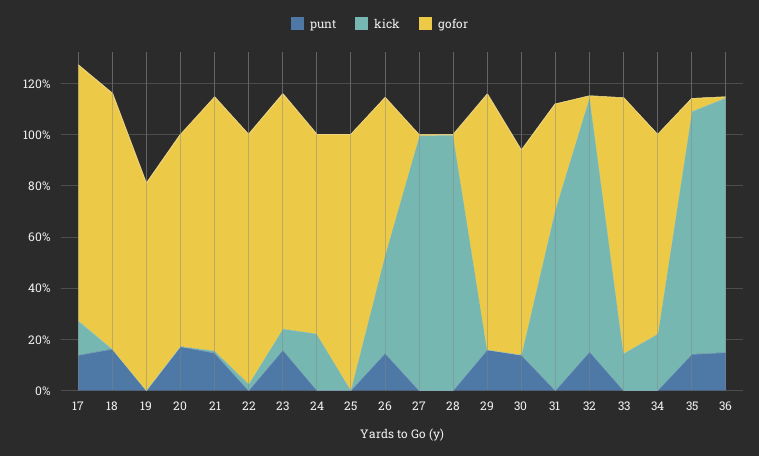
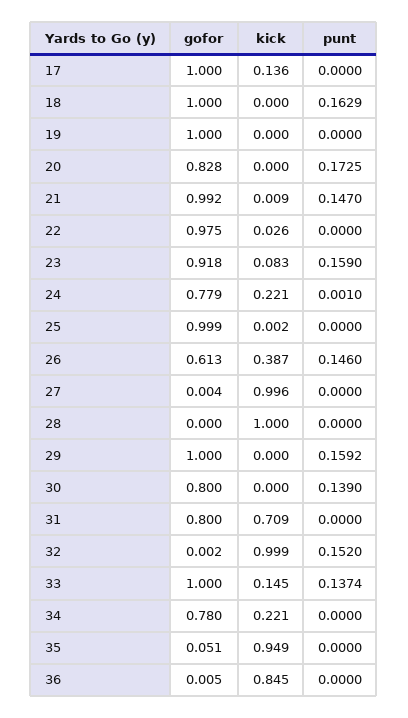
  {
    "punt": {
-     "17": 0.15,
+     "17": 0,
      "18": 0.1629,
      "19": 0,
      "20": 0.1725,
      "21": 0.147,
      "22": 0,
      "23": 0.159,
      "24": 0.001,
      "25": 0,
      "26": 0.146,
      "27": 0,
      "28": 0,
      "29": 0.1592,
      "30": 0.139,
      "31": 0,
      "32": 0.152,
-     "33": 0,
+     "33": 0.1374,
      "34": 0,
-     "35": 0.15,
+     "35": 0,
-     "36": 0.15
+     "36": 0
    },
    "kick": {
      "17": 0.136,
      "18": 0,
      "19": 0,
      "20": 0,
      "21": 0.009,
      "22": 0.026,
      "23": 0.083,
      "24": 0.221,
      "25": 0.002,
      "26": 0.387,
      "27": 0.996,
      "28": 1,
      "29": 0,
      "30": 0,
      "31": 0.709,
      "32": 0.999,
      "33": 0.145,
      "34": 0.221,
      "35": 0.949,
-     "36": 1
+     "36": 0.845
    },
    "gofor": {
      "17": 1,
      "18": 1,
-     "19": 0.8,
+     "19": 1,
      "20": 0.828,
      "21": 0.992,
      "22": 0.975,
      "23": 0.918,
      "24": 0.779,
      "25": 0.999,
      "26": 0.613,
      "27": 0.004,
      "28": 0,
      "29": 1,
      "30": 0.8,
-     "31": 0.4,
+     "31": 0.8,
      "32": 0.002,
      "33": 1,
      "34": 0.78,
      "35": 0.051,
      "36": 0.005
    }
  }

